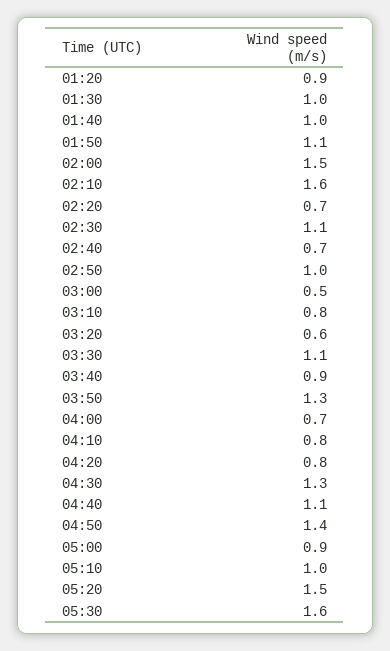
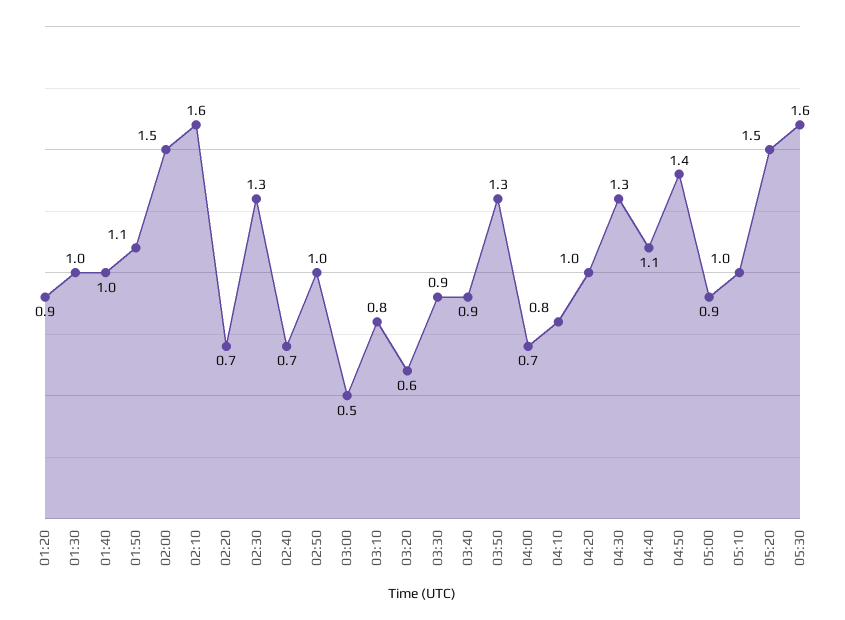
  {
    "01:20": 0.9,
    "01:30": 1,
    "01:40": 1,
    "01:50": 1.1,
    "02:00": 1.5,
    "02:10": 1.6,
    "02:20": 0.7,
-   "02:30": 1.1,
+   "02:30": 1.3,
    "02:40": 0.7,
    "02:50": 1,
    "03:00": 0.5,
    "03:10": 0.8,
    "03:20": 0.6,
-   "03:30": 1.1,
+   "03:30": 0.9,
    "03:40": 0.9,
    "03:50": 1.3,
    "04:00": 0.7,
    "04:10": 0.8,
-   "04:20": 0.8,
+   "04:20": 1,
    "04:30": 1.3,
    "04:40": 1.1,
    "04:50": 1.4,
    "05:00": 0.9,
    "05:10": 1,
    "05:20": 1.5,
    "05:30": 1.6
  }

